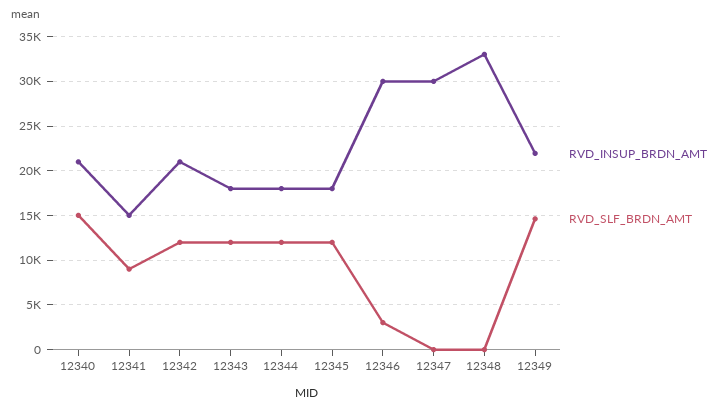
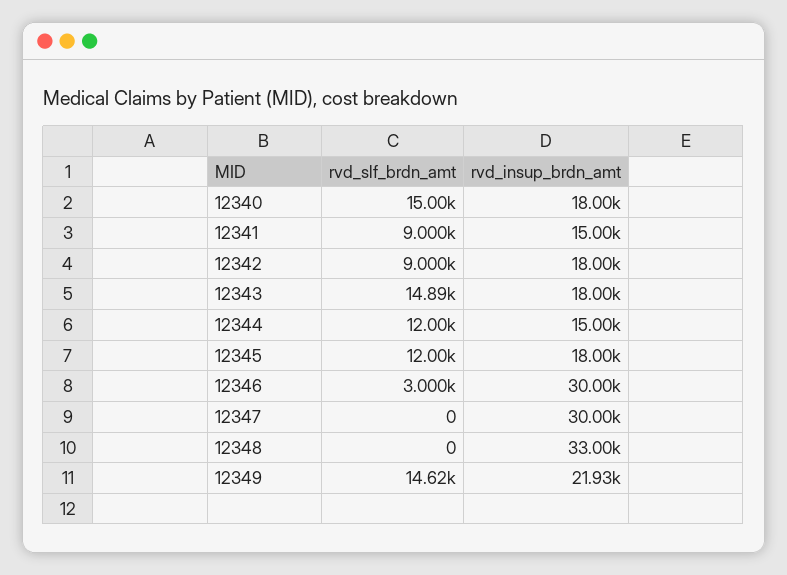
  {
    "RVD_INSUP_BRDN_AMT": {
-     "12340": 21000,
+     "12340": 18000,
      "12341": 15000,
-     "12342": 21000,
+     "12342": 18000,
      "12343": 18000,
-     "12344": 18000,
+     "12344": 15000,
      "12345": 18000,
      "12346": 30000,
      "12347": 30000,
      "12348": 33000,
      "12349": 21930
    },
    "RVD_SLF_BRDN_AMT": {
      "12340": 15000,
      "12341": 9000,
-     "12342": 12000,
+     "12342": 9000,
-     "12343": 12000,
+     "12343": 14890,
      "12344": 12000,
      "12345": 12000,
      "12346": 3000,
      "12347": 0,
      "12348": 0,
      "12349": 14620
    }
  }

